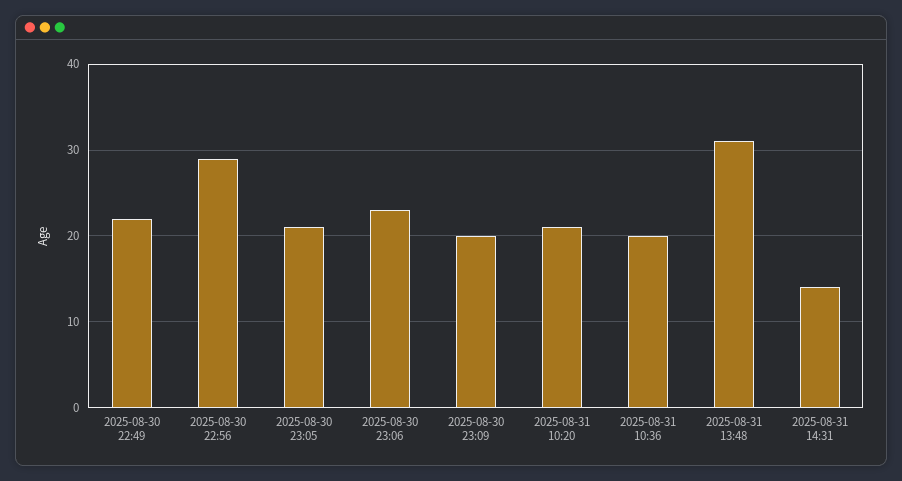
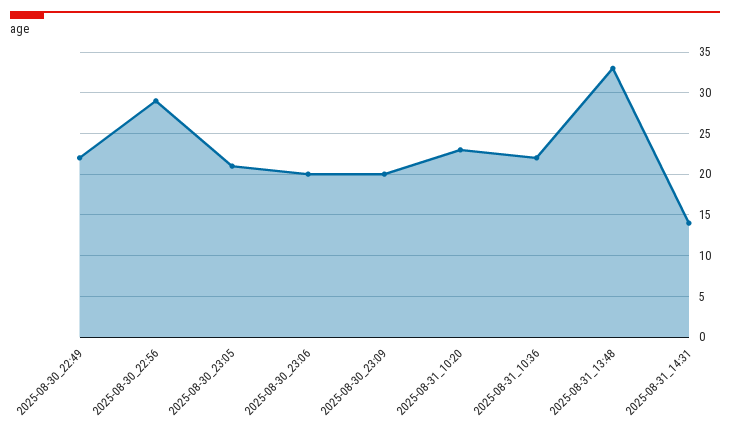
  {
    "2025-08-30 22:49": 22,
    "2025-08-30 22:56": 29,
    "2025-08-30 23:05": 21,
-   "2025-08-30 23:06": 23,
+   "2025-08-30 23:06": 20,
    "2025-08-30 23:09": 20,
-   "2025-08-31 10:20": 21,
+   "2025-08-31 10:20": 23,
-   "2025-08-31 10:36": 20,
+   "2025-08-31 10:36": 22,
-   "2025-08-31 13:48": 31,
+   "2025-08-31 13:48": 33,
    "2025-08-31 14:31": 14
  }

